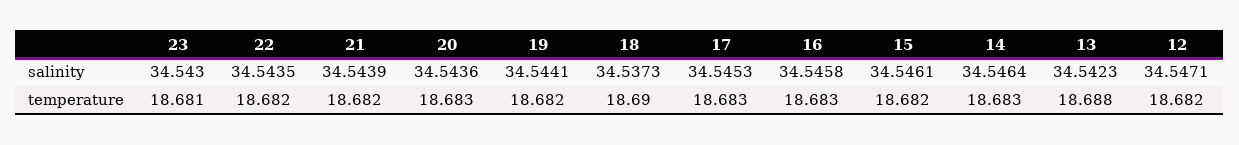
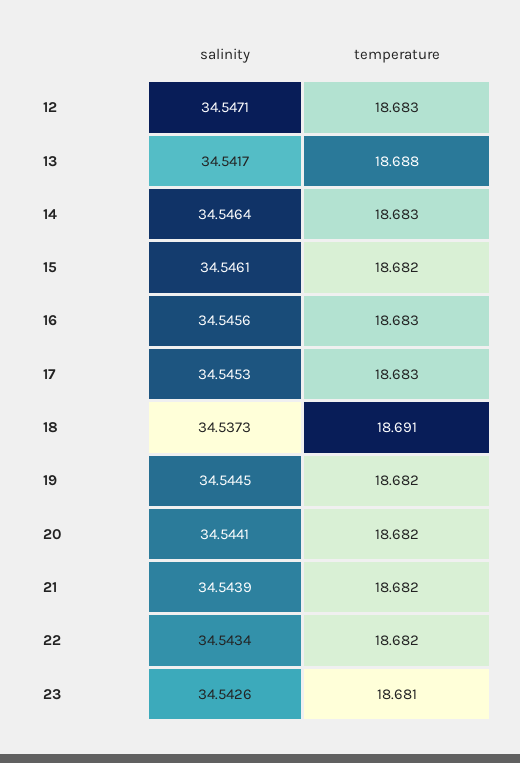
  {
    "23": {
-     "salinity": 34.543,
+     "salinity": 34.5426,
      "temperature": 18.681
    },
    "22": {
-     "salinity": 34.5435,
+     "salinity": 34.5434,
      "temperature": 18.682
    },
    "21": {
      "salinity": 34.5439,
      "temperature": 18.682
    },
    "20": {
-     "salinity": 34.5436,
+     "salinity": 34.5441,
-     "temperature": 18.683
+     "temperature": 18.682
    },
    "19": {
-     "salinity": 34.5441,
+     "salinity": 34.5445,
      "temperature": 18.682
    },
    "18": {
      "salinity": 34.5373,
-     "temperature": 18.69
+     "temperature": 18.691
    },
    "17": {
      "salinity": 34.5453,
      "temperature": 18.683
    },
    "16": {
-     "salinity": 34.5458,
+     "salinity": 34.5456,
      "temperature": 18.683
    },
    "15": {
      "salinity": 34.5461,
      "temperature": 18.682
    },
    "14": {
      "salinity": 34.5464,
      "temperature": 18.683
    },
    "13": {
-     "salinity": 34.5423,
+     "salinity": 34.5417,
      "temperature": 18.688
    },
    "12": {
      "salinity": 34.5471,
-     "temperature": 18.682
+     "temperature": 18.683
    }
  }

